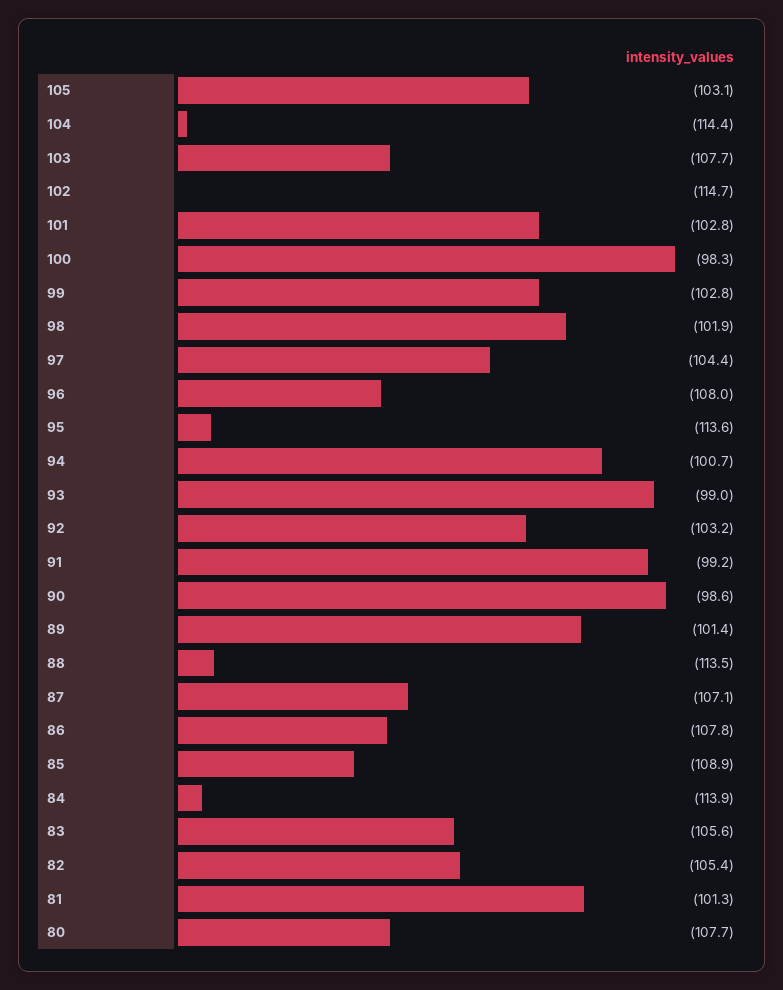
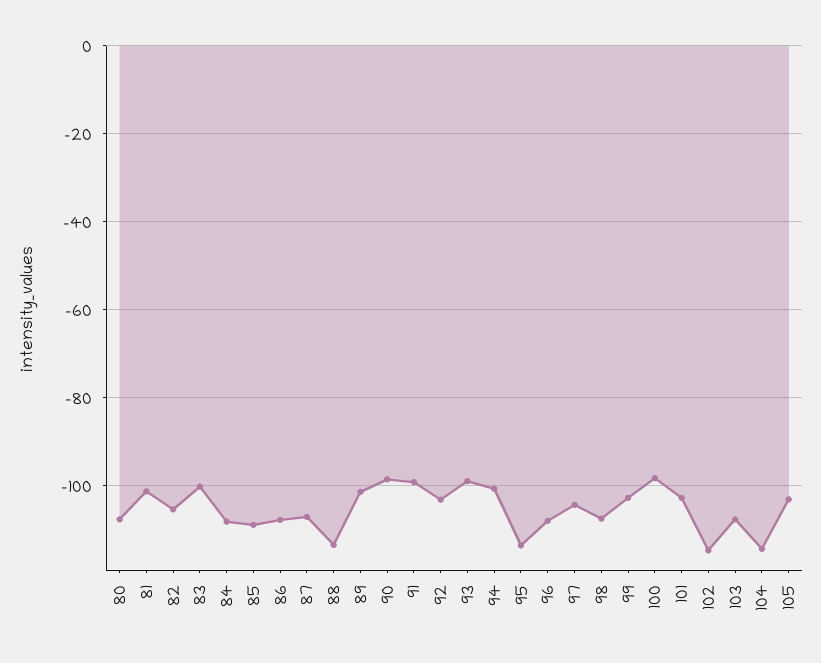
  {
    "105": -103.1,
    "104": -114.4,
    "103": -107.7,
    "102": -114.7,
    "101": -102.8,
    "100": -98.3,
    "99": -102.8,
-   "98": -101.9,
+   "98": -108,
    "97": -104.4,
    "96": -108,
    "95": -113.6,
    "94": -100.7,
    "93": -99,
    "92": -103.2,
    "91": -99.2,
    "90": -98.6,
    "89": -101.4,
    "88": -113.5,
    "87": -107.1,
    "86": -107.8,
    "85": -108.9,
-   "84": -113.9,
+   "84": -108,
-   "83": -105.6,
+   "83": -100,
    "82": -105.4,
    "81": -101.3,
    "80": -107.7
  }

